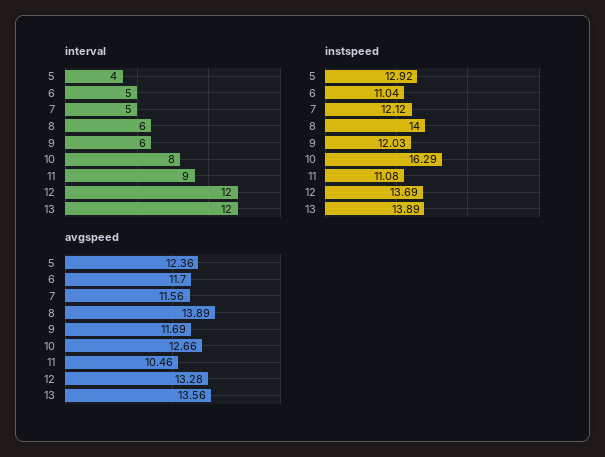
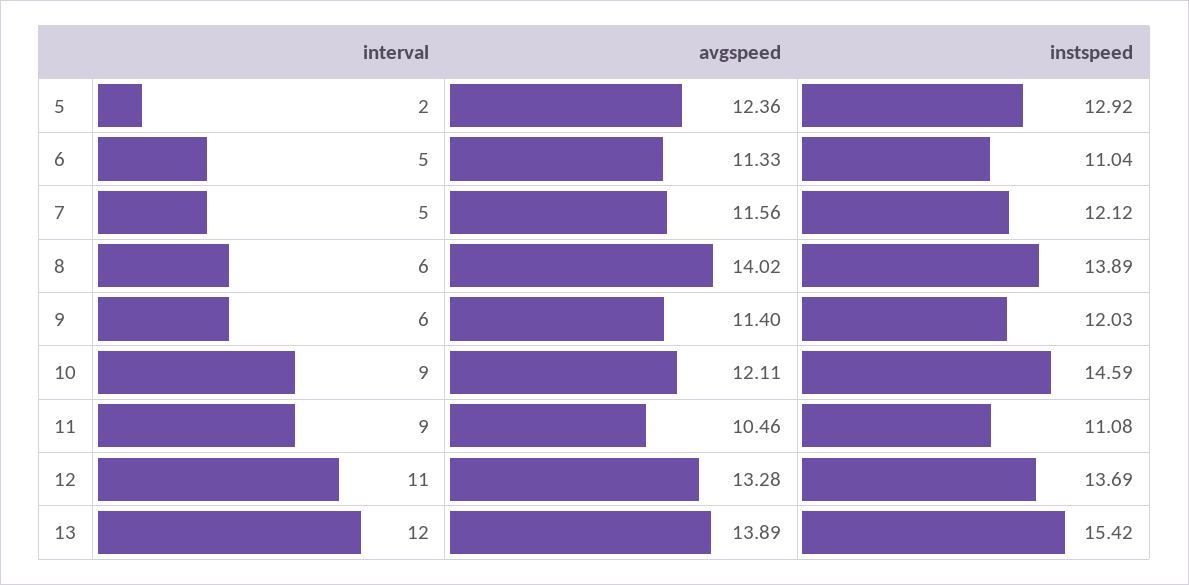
  {
    "interval": {
-     "5": 4,
+     "5": 2,
      "6": 5,
      "7": 5,
      "8": 6,
      "9": 6,
-     "10": 8,
+     "10": 9,
      "11": 9,
-     "12": 12,
+     "12": 11,
      "13": 12
    },
    "instspeed": {
      "5": 12.92,
      "6": 11.04,
      "7": 12.12,
-     "8": 14,
+     "8": 13.89,
      "9": 12.03,
-     "10": 16.29,
+     "10": 14.59,
      "11": 11.08,
      "12": 13.69,
-     "13": 13.89
+     "13": 15.42
    },
    "avgspeed": {
      "5": 12.36,
-     "6": 11.7,
+     "6": 11.33,
      "7": 11.56,
-     "8": 13.89,
+     "8": 14.02,
-     "9": 11.69,
+     "9": 11.4,
-     "10": 12.66,
+     "10": 12.11,
      "11": 10.46,
      "12": 13.28,
-     "13": 13.56
+     "13": 13.89
    }
  }

